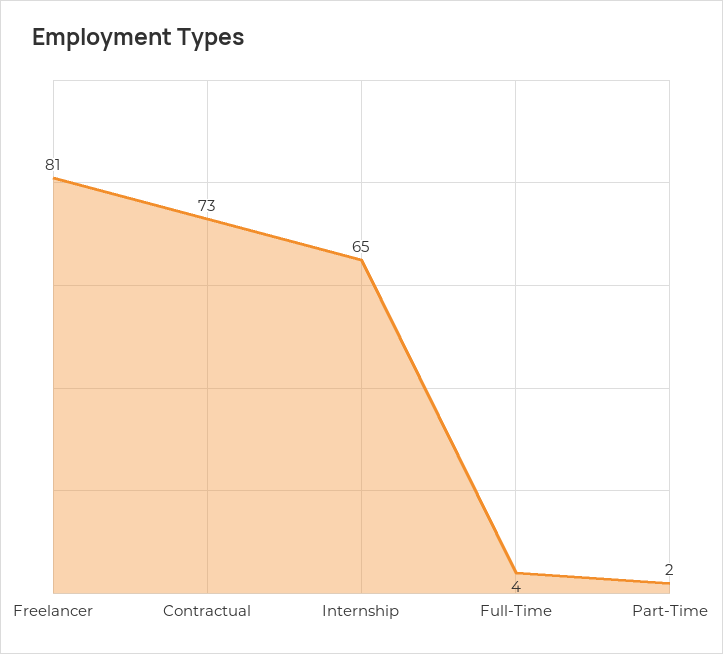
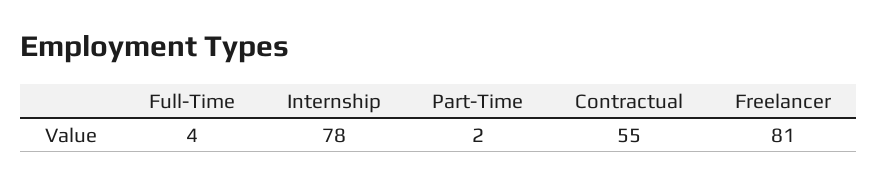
  {
    "Freelancer": 81,
-   "Contractual": 73,
+   "Contractual": 55,
-   "Internship": 65,
+   "Internship": 78,
    "Full-Time": 4,
    "Part-Time": 2
  }

